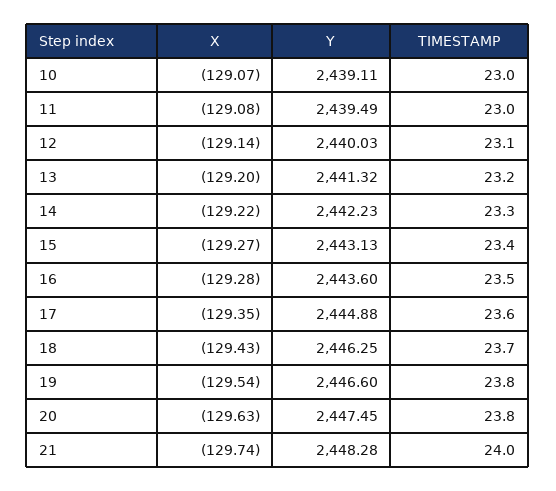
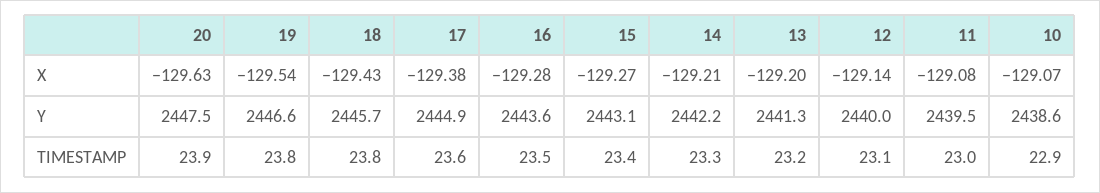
  {
    "X": {
      "10": -129.07,
      "11": -129.08,
      "12": -129.14,
      "13": -129.2,
-     "14": -129.22,
+     "14": -129.21,
      "15": -129.27,
      "16": -129.28,
-     "17": -129.35,
+     "17": -129.38,
      "18": -129.43,
      "19": -129.54,
-     "20": -129.63,
+     "20": -129.63
-     "21": -129.74
    },
    "Y": {
-     "10": 2439.11,
+     "10": 2438.6,
      "11": 2439.49,
      "12": 2440.03,
      "13": 2441.32,
      "14": 2442.23,
      "15": 2443.13,
      "16": 2443.6,
      "17": 2444.88,
-     "18": 2446.25,
+     "18": 2445.7,
      "19": 2446.6,
-     "20": 2447.45,
+     "20": 2447.45
-     "21": 2448.28
    },
    "TIMESTAMP": {
-     "10": 23,
+     "10": 22.9,
      "11": 23,
      "12": 23.1,
      "13": 23.2,
      "14": 23.3,
      "15": 23.4,
      "16": 23.5,
      "17": 23.6,
-     "18": 23.7,
+     "18": 23.8,
      "19": 23.8,
-     "20": 23.8,
+     "20": 23.9
-     "21": 24
    }
  }

